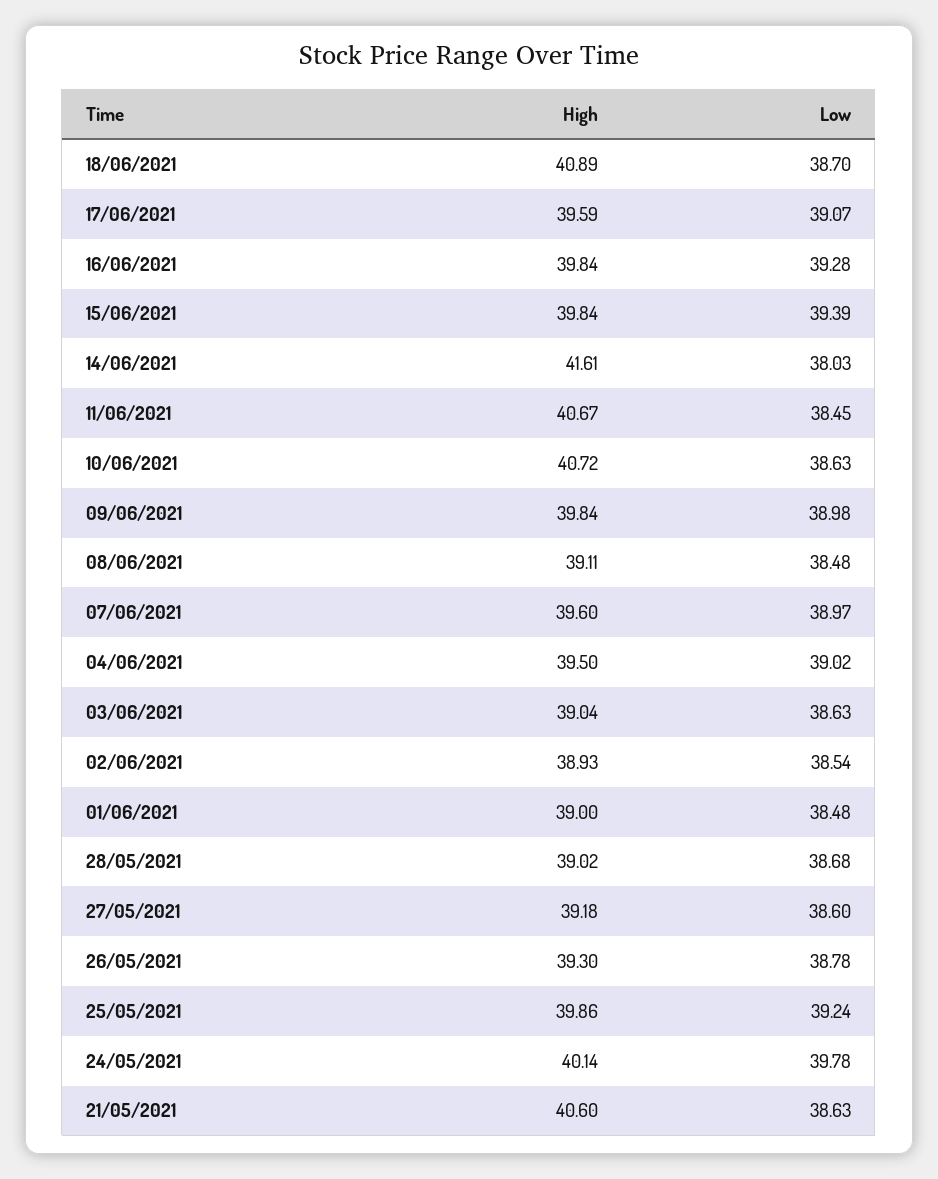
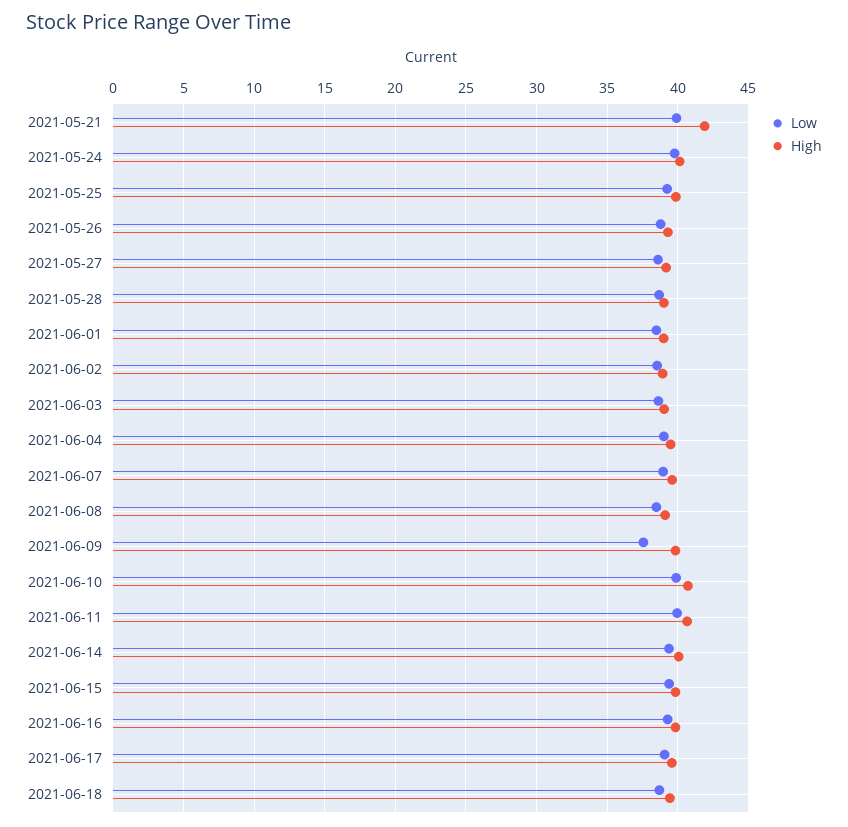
  {
    "High": {
-     "18/06/2021": 40.89,
+     "18/06/2021": 39.5,
      "17/06/2021": 39.59,
      "16/06/2021": 39.84,
      "15/06/2021": 39.84,
-     "14/06/2021": 41.61,
+     "14/06/2021": 40,
      "11/06/2021": 40.67,
      "10/06/2021": 40.72,
      "09/06/2021": 39.84,
      "08/06/2021": 39.11,
      "07/06/2021": 39.6,
      "04/06/2021": 39.5,
      "03/06/2021": 39.04,
      "02/06/2021": 38.93,
      "01/06/2021": 39,
      "28/05/2021": 39.02,
      "27/05/2021": 39.18,
      "26/05/2021": 39.3,
      "25/05/2021": 39.86,
      "24/05/2021": 40.14,
-     "21/05/2021": 40.6
+     "21/05/2021": 42
    },
    "Low": {
      "18/06/2021": 38.7,
      "17/06/2021": 39.07,
      "16/06/2021": 39.28,
      "15/06/2021": 39.39,
-     "14/06/2021": 38.03,
+     "14/06/2021": 39.5,
-     "11/06/2021": 38.45,
+     "11/06/2021": 40,
-     "10/06/2021": 38.63,
+     "10/06/2021": 40,
-     "09/06/2021": 38.98,
+     "09/06/2021": 37.5,
      "08/06/2021": 38.48,
      "07/06/2021": 38.97,
      "04/06/2021": 39.02,
      "03/06/2021": 38.63,
      "02/06/2021": 38.54,
      "01/06/2021": 38.48,
      "28/05/2021": 38.68,
      "27/05/2021": 38.6,
      "26/05/2021": 38.78,
      "25/05/2021": 39.24,
      "24/05/2021": 39.78,
-     "21/05/2021": 38.63
+     "21/05/2021": 40
    }
  }

